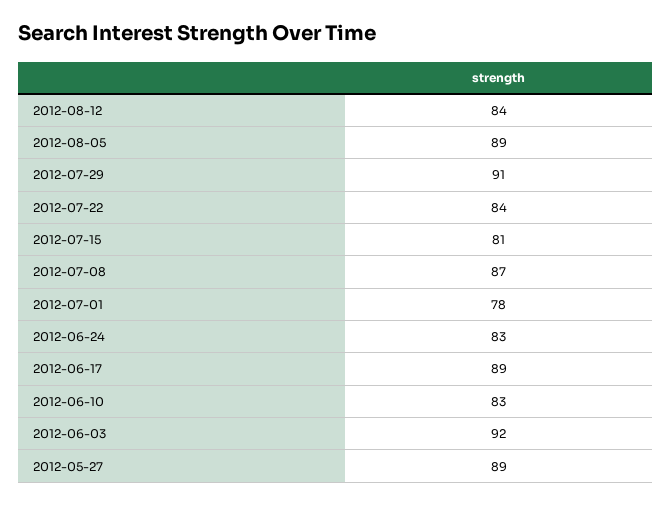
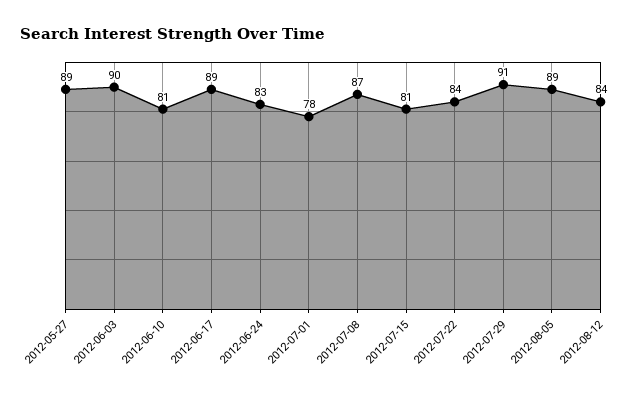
  {
    "2012-08-12": 84,
    "2012-08-05": 89,
    "2012-07-29": 91,
    "2012-07-22": 84,
    "2012-07-15": 81,
    "2012-07-08": 87,
    "2012-07-01": 78,
    "2012-06-24": 83,
    "2012-06-17": 89,
-   "2012-06-10": 83,
+   "2012-06-10": 81,
-   "2012-06-03": 92,
+   "2012-06-03": 90,
    "2012-05-27": 89
  }

